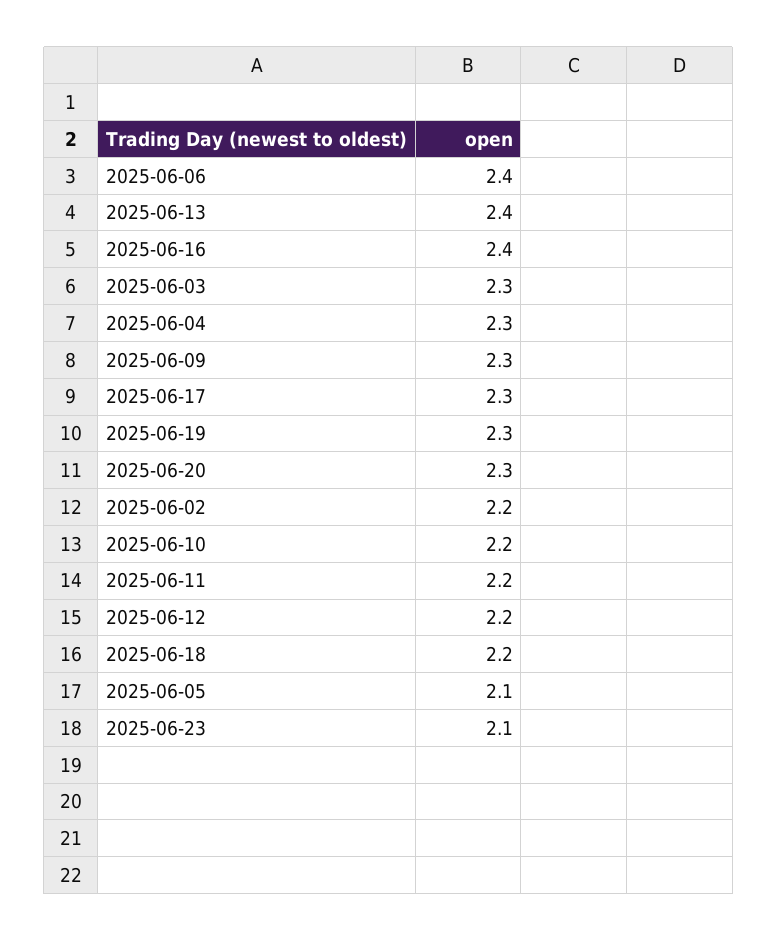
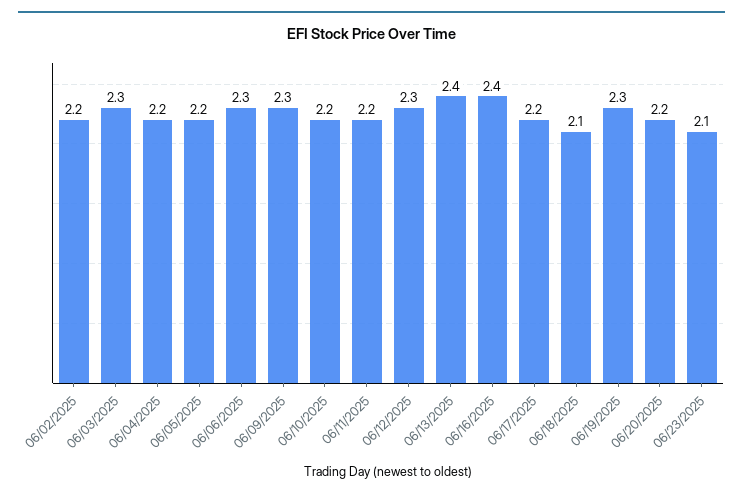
  {
-   "2025-06-06": 2.4,
+   "2025-06-06": 2.3,
    "2025-06-13": 2.4,
    "2025-06-16": 2.4,
    "2025-06-03": 2.3,
-   "2025-06-04": 2.3,
+   "2025-06-04": 2.2,
    "2025-06-09": 2.3,
-   "2025-06-17": 2.3,
+   "2025-06-17": 2.2,
    "2025-06-19": 2.3,
-   "2025-06-20": 2.3,
+   "2025-06-20": 2.2,
    "2025-06-02": 2.2,
    "2025-06-10": 2.2,
    "2025-06-11": 2.2,
-   "2025-06-12": 2.2,
+   "2025-06-12": 2.3,
-   "2025-06-18": 2.2,
+   "2025-06-18": 2.1,
-   "2025-06-05": 2.1,
+   "2025-06-05": 2.2,
    "2025-06-23": 2.1
  }

